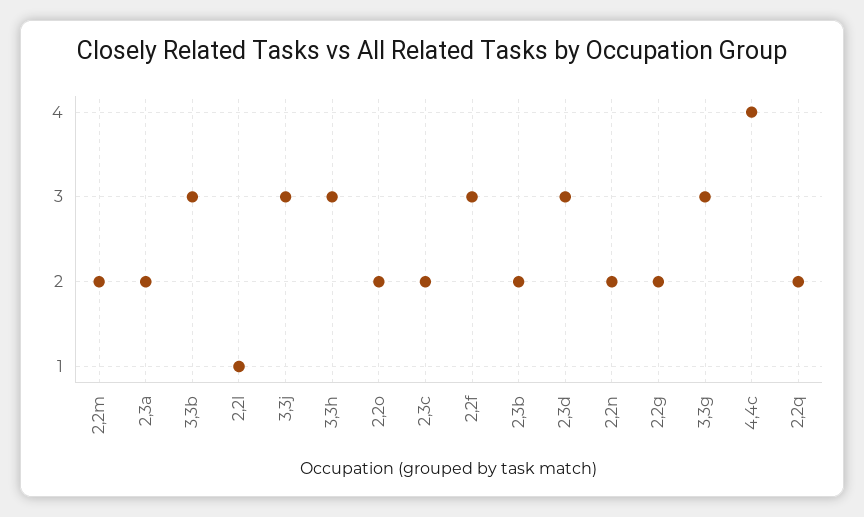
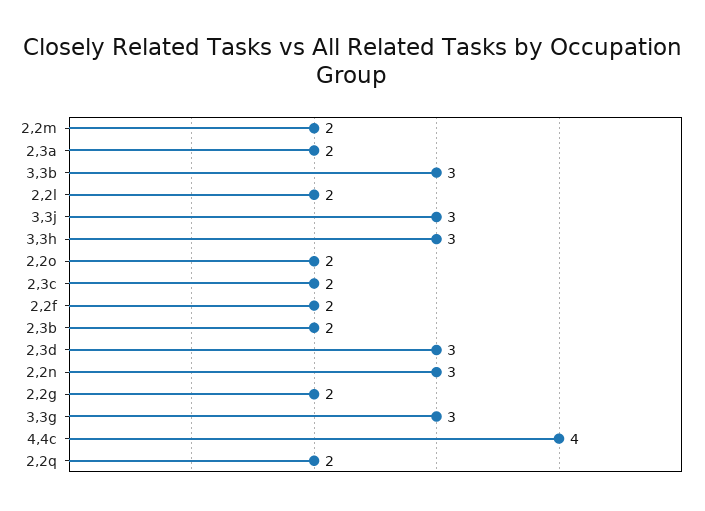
  {
    "2,2m": 2,
    "2,3a": 2,
    "3,3b": 3,
-   "2,2l": 1,
+   "2,2l": 2,
    "3,3j": 3,
    "3,3h": 3,
    "2,2o": 2,
    "2,3c": 2,
-   "2,2f": 3,
+   "2,2f": 2,
    "2,3b": 2,
    "2,3d": 3,
-   "2,2n": 2,
+   "2,2n": 3,
    "2,2g": 2,
    "3,3g": 3,
    "4,4c": 4,
    "2,2q": 2
  }

